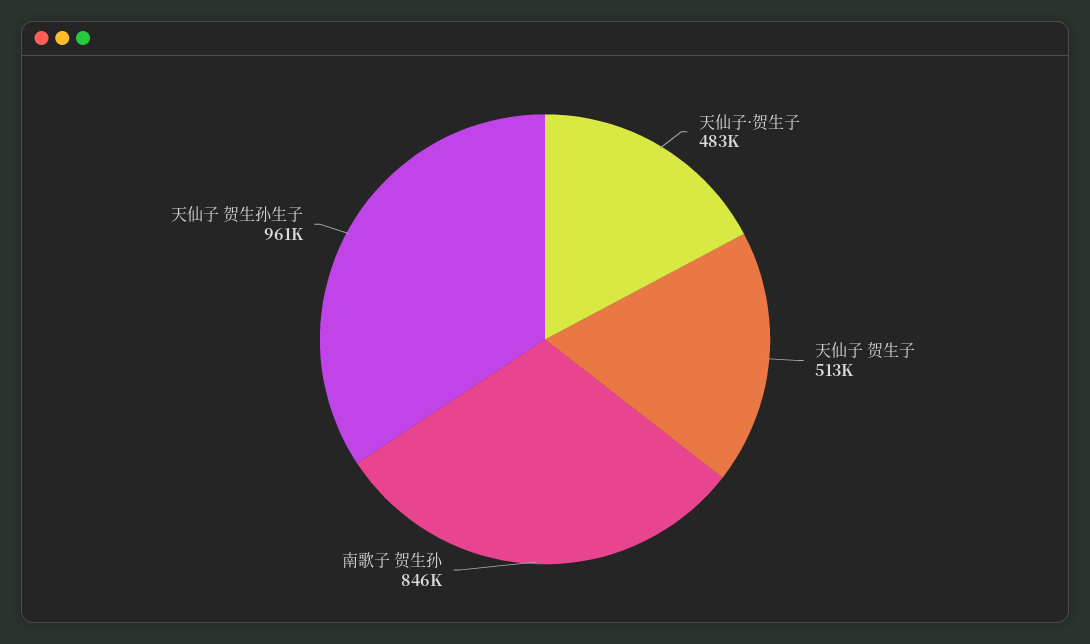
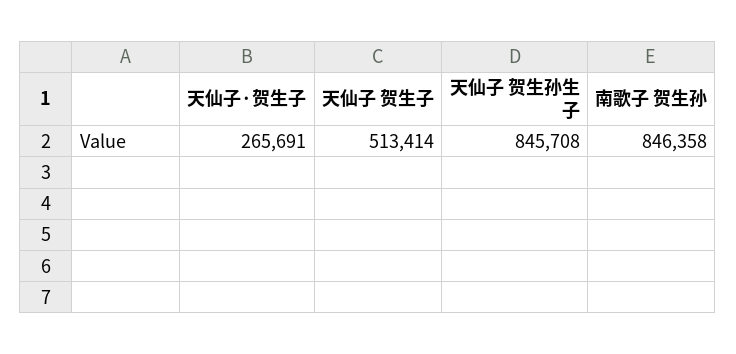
  {
-   "天仙子·贺生子": 483000,
+   "天仙子·贺生子": 265691,
    "天仙子 贺生子": 513414,
    "南歌子 贺生孙": 846358,
-   "天仙子 贺生孙生子": 961000
+   "天仙子 贺生孙生子": 845708
  }

